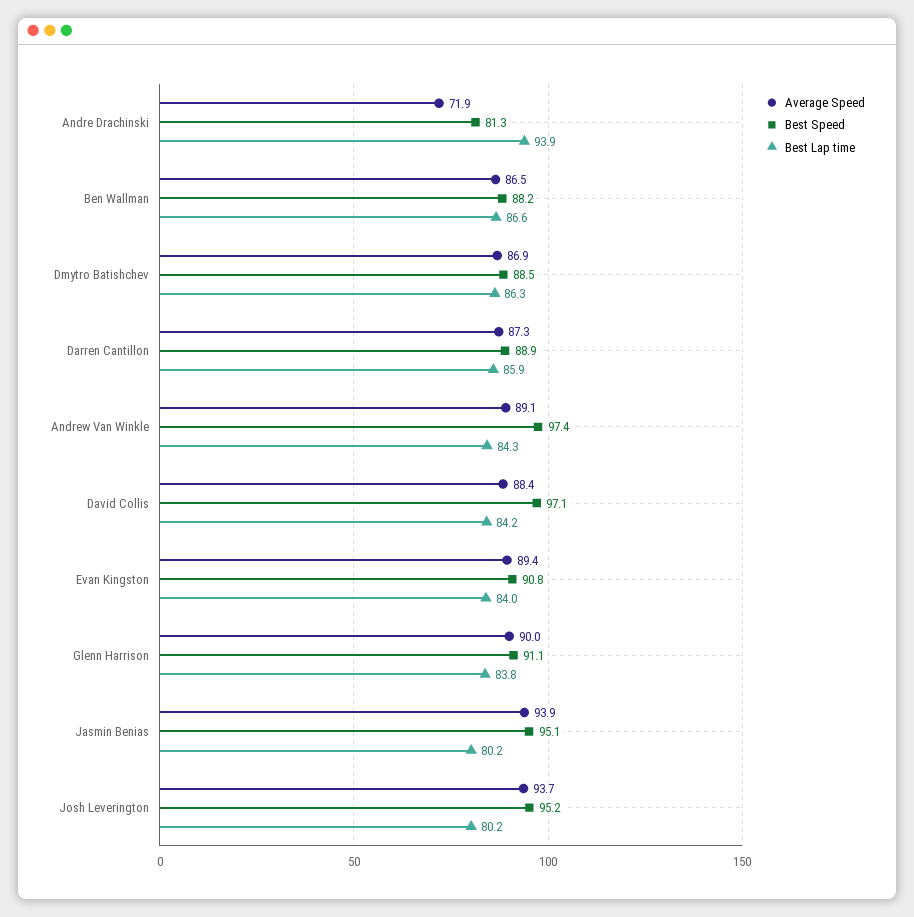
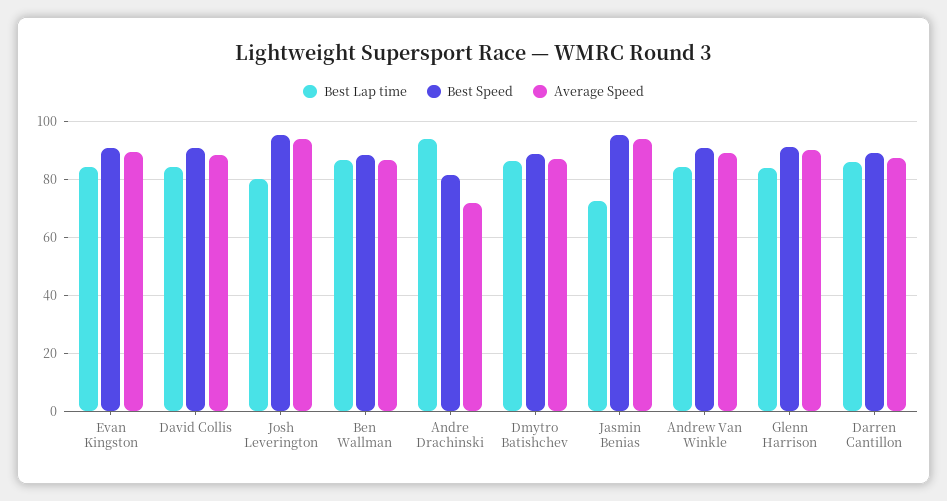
  {
    "Average Speed": {
      "Andre Drachinski": 71.9,
      "Ben Wallman": 86.5,
      "Dmytro Batishchev": 86.9,
      "Darren Cantillon": 87.3,
      "Andrew Van Winkle": 89.1,
      "David Collis": 88.4,
      "Evan Kingston": 89.4,
      "Glenn Harrison": 90,
      "Jasmin Benias": 93.9,
      "Josh Leverington": 93.7
    },
    "Best Speed": {
      "Andre Drachinski": 81.3,
      "Ben Wallman": 88.2,
      "Dmytro Batishchev": 88.5,
      "Darren Cantillon": 88.9,
-     "Andrew Van Winkle": 97.4,
+     "Andrew Van Winkle": 90,
-     "David Collis": 97.1,
+     "David Collis": 90,
      "Evan Kingston": 90.8,
      "Glenn Harrison": 91.1,
      "Jasmin Benias": 95.1,
      "Josh Leverington": 95.2
    },
    "Best Lap time": {
      "Andre Drachinski": 93.9,
      "Ben Wallman": 86.6,
      "Dmytro Batishchev": 86.3,
      "Darren Cantillon": 85.9,
      "Andrew Van Winkle": 84.3,
      "David Collis": 84.2,
      "Evan Kingston": 84,
      "Glenn Harrison": 83.8,
-     "Jasmin Benias": 80.2,
+     "Jasmin Benias": 72.5,
      "Josh Leverington": 80.2
    }
  }

